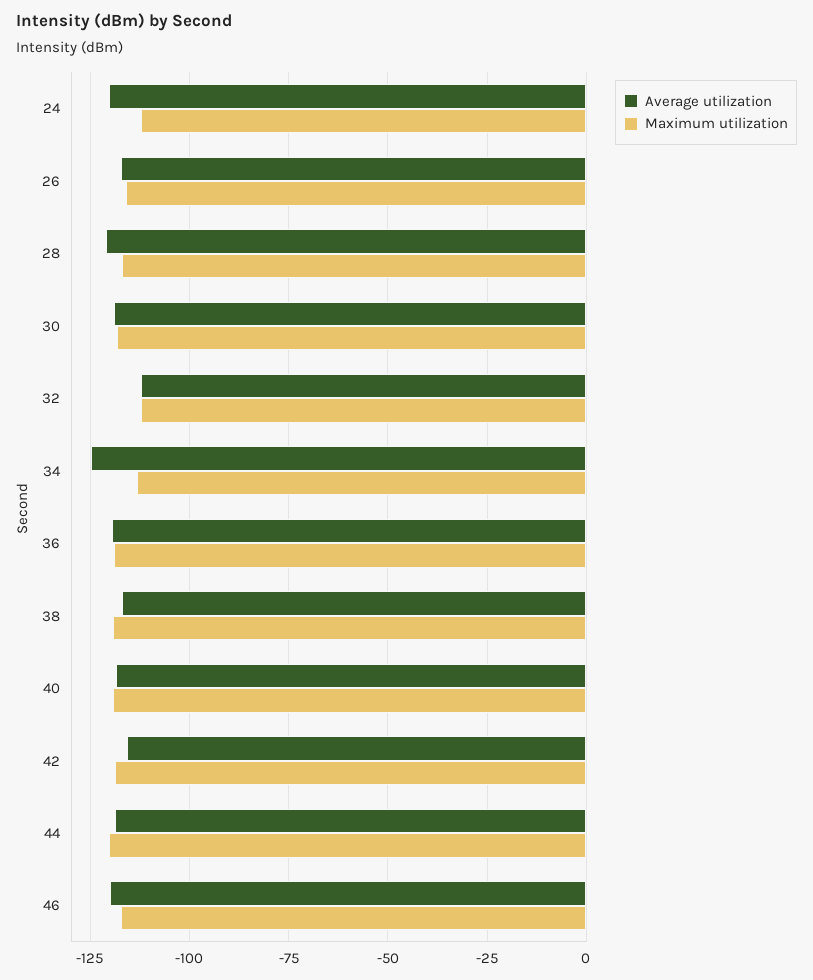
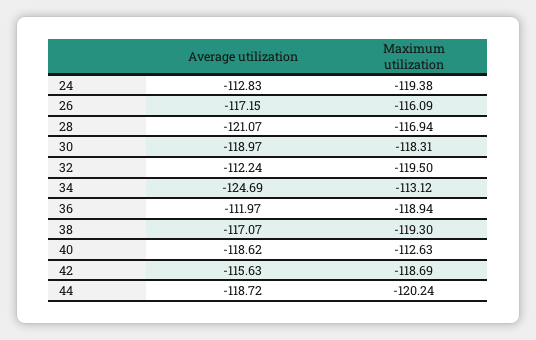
  {
    "Average utilization": {
-     "24": -120,
+     "24": -112.83,
      "26": -117.15,
      "28": -121.07,
      "30": -118.97,
      "32": -112.24,
      "34": -124.69,
-     "36": -120,
+     "36": -111.97,
      "38": -117.07,
      "40": -118.62,
      "42": -115.63,
-     "44": -118.72,
+     "44": -118.72
-     "46": -120
    },
    "Maximum utilization": {
-     "24": -112.5,
+     "24": -119.38,
      "26": -116.09,
      "28": -116.94,
      "30": -118.31,
-     "32": -112.5,
+     "32": -119.5,
      "34": -113.12,
      "36": -118.94,
      "38": -119.3,
-     "40": -120,
+     "40": -112.63,
      "42": -118.69,
-     "44": -120.24,
+     "44": -120.24
-     "46": -117.5
    }
  }

